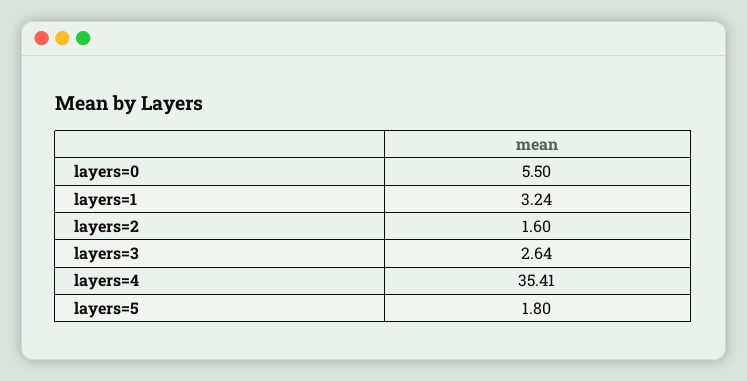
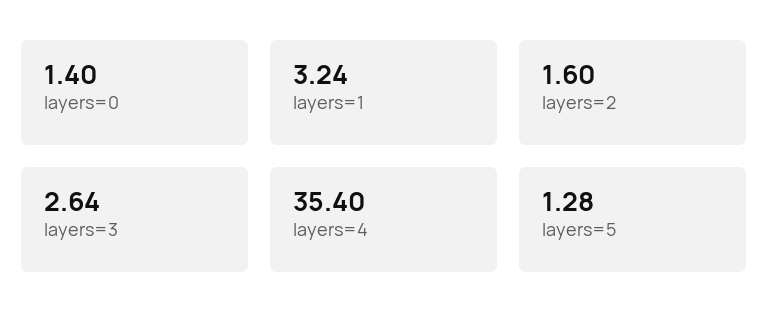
  {
-   "layers=0": 5.5,
+   "layers=0": 1.4,
    "layers=1": 3.24,
    "layers=2": 1.6,
    "layers=3": 2.64,
-   "layers=4": 35.41,
+   "layers=4": 35.4,
-   "layers=5": 1.8
+   "layers=5": 1.28
  }

